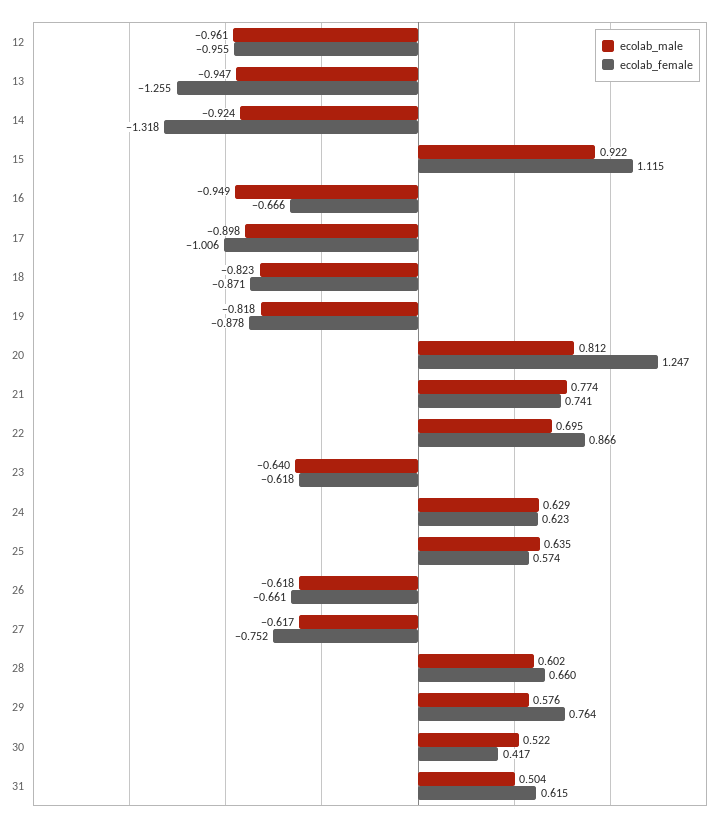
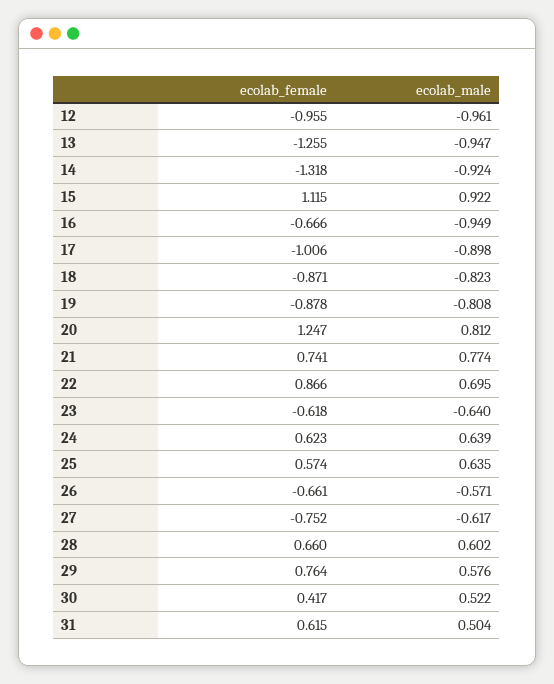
  {
    "ecolab_male": {
      "12": -0.961,
      "13": -0.947,
      "14": -0.924,
      "15": 0.922,
      "16": -0.949,
      "17": -0.898,
      "18": -0.823,
-     "19": -0.818,
+     "19": -0.808,
      "20": 0.812,
      "21": 0.774,
      "22": 0.695,
      "23": -0.64,
-     "24": 0.629,
+     "24": 0.639,
      "25": 0.635,
-     "26": -0.618,
+     "26": -0.571,
      "27": -0.617,
      "28": 0.602,
      "29": 0.576,
      "30": 0.522,
      "31": 0.504
    },
    "ecolab_female": {
      "12": -0.955,
      "13": -1.255,
      "14": -1.318,
      "15": 1.115,
      "16": -0.666,
      "17": -1.006,
      "18": -0.871,
      "19": -0.878,
      "20": 1.247,
      "21": 0.741,
      "22": 0.866,
      "23": -0.618,
      "24": 0.623,
      "25": 0.574,
      "26": -0.661,
      "27": -0.752,
      "28": 0.66,
      "29": 0.764,
      "30": 0.417,
      "31": 0.615
    }
  }

